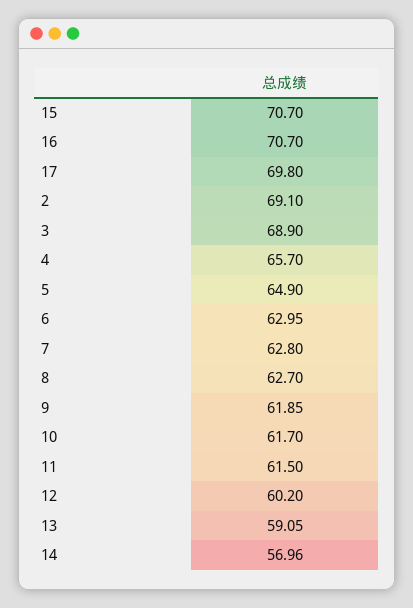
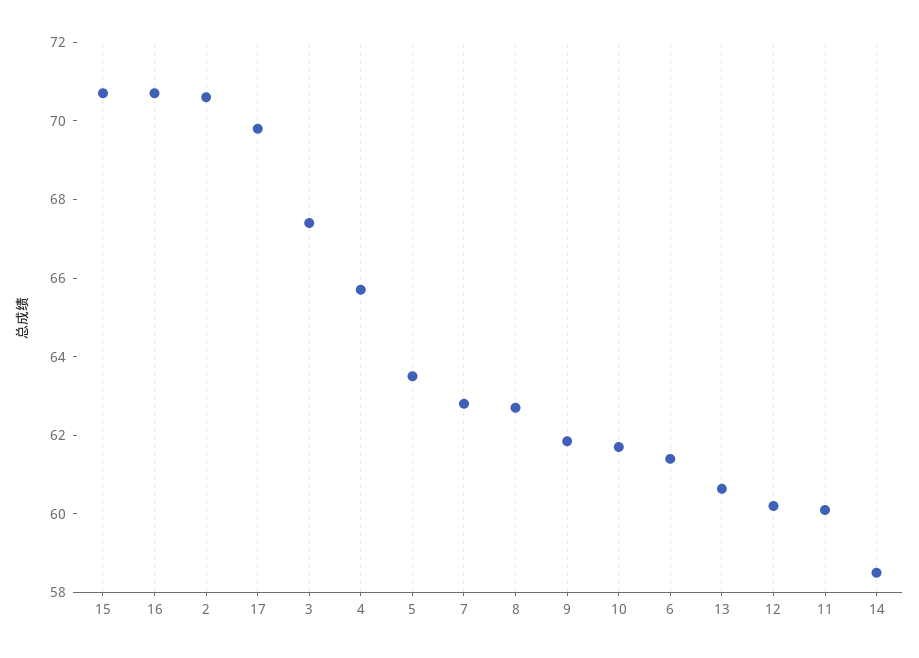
  {
    "15": 70.7,
    "16": 70.7,
    "17": 69.8,
-   "2": 69.1,
+   "2": 70.5,
-   "3": 68.9,
+   "3": 67.5,
    "4": 65.7,
-   "5": 64.9,
+   "5": 63.5,
-   "6": 62.95,
+   "6": 61.5,
    "7": 62.8,
    "8": 62.7,
    "9": 61.85,
    "10": 61.7,
-   "11": 61.5,
+   "11": 60,
    "12": 60.2,
-   "13": 59.05,
+   "13": 60.5,
-   "14": 56.96
+   "14": 58.5
  }

